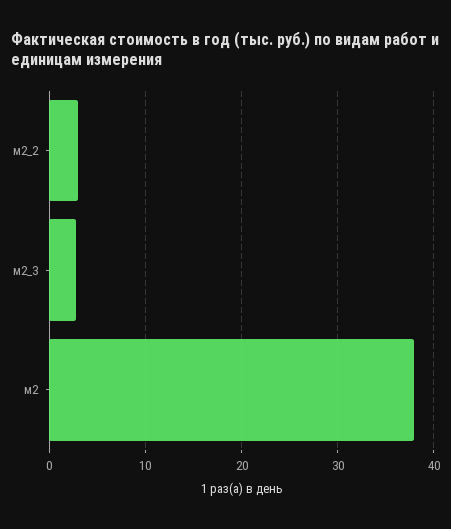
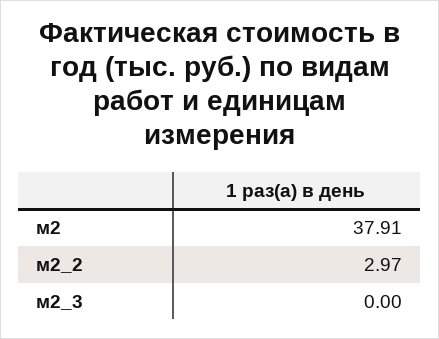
  {
    "м2_2": 2.97,
-   "м2_3": 3,
+   "м2_3": 0,
    "м2": 37.91
  }

